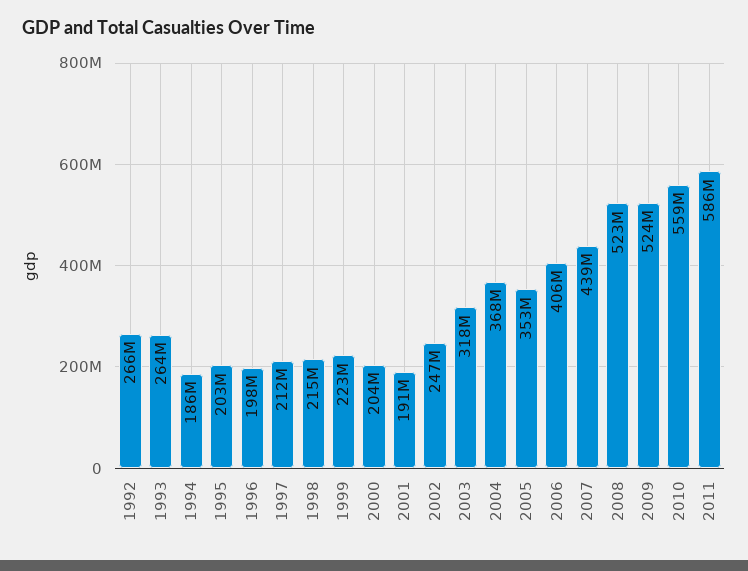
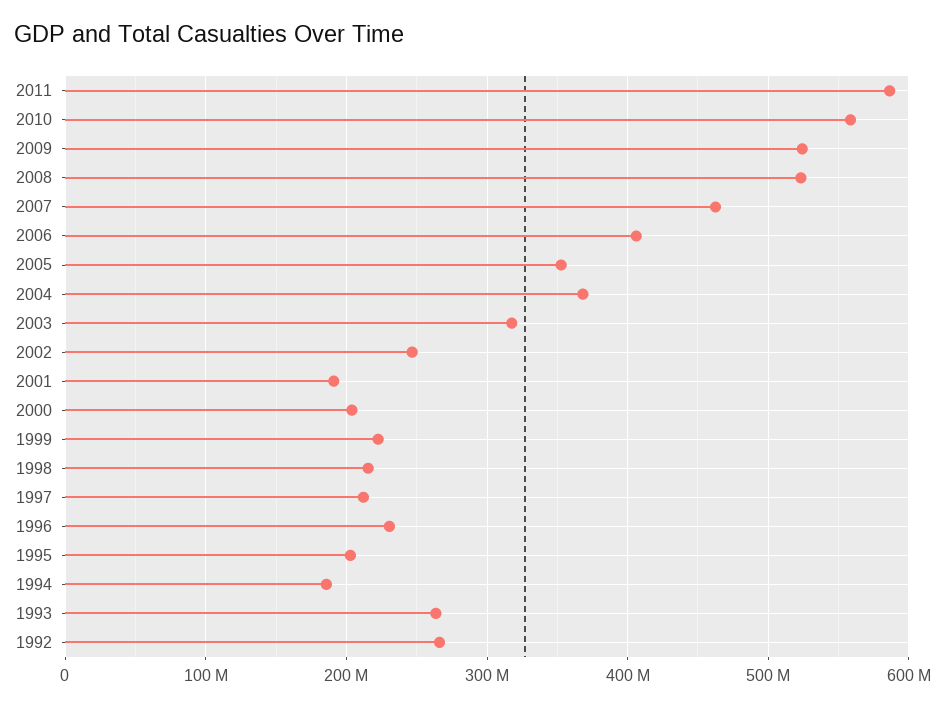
  {
    "1992": 266000000,
    "1993": 264000000,
    "1994": 186000000,
    "1995": 203000000,
-   "1996": 198000000,
+   "1996": 230000000,
    "1997": 212000000,
    "1998": 215000000,
    "1999": 223000000,
    "2000": 204000000,
    "2001": 191000000,
    "2002": 247000000,
    "2003": 318000000,
    "2004": 368000000,
    "2005": 353000000,
    "2006": 406000000,
-   "2007": 439000000,
+   "2007": 460000000,
    "2008": 523000000,
    "2009": 524000000,
    "2010": 559000000,
    "2011": 586000000
  }

